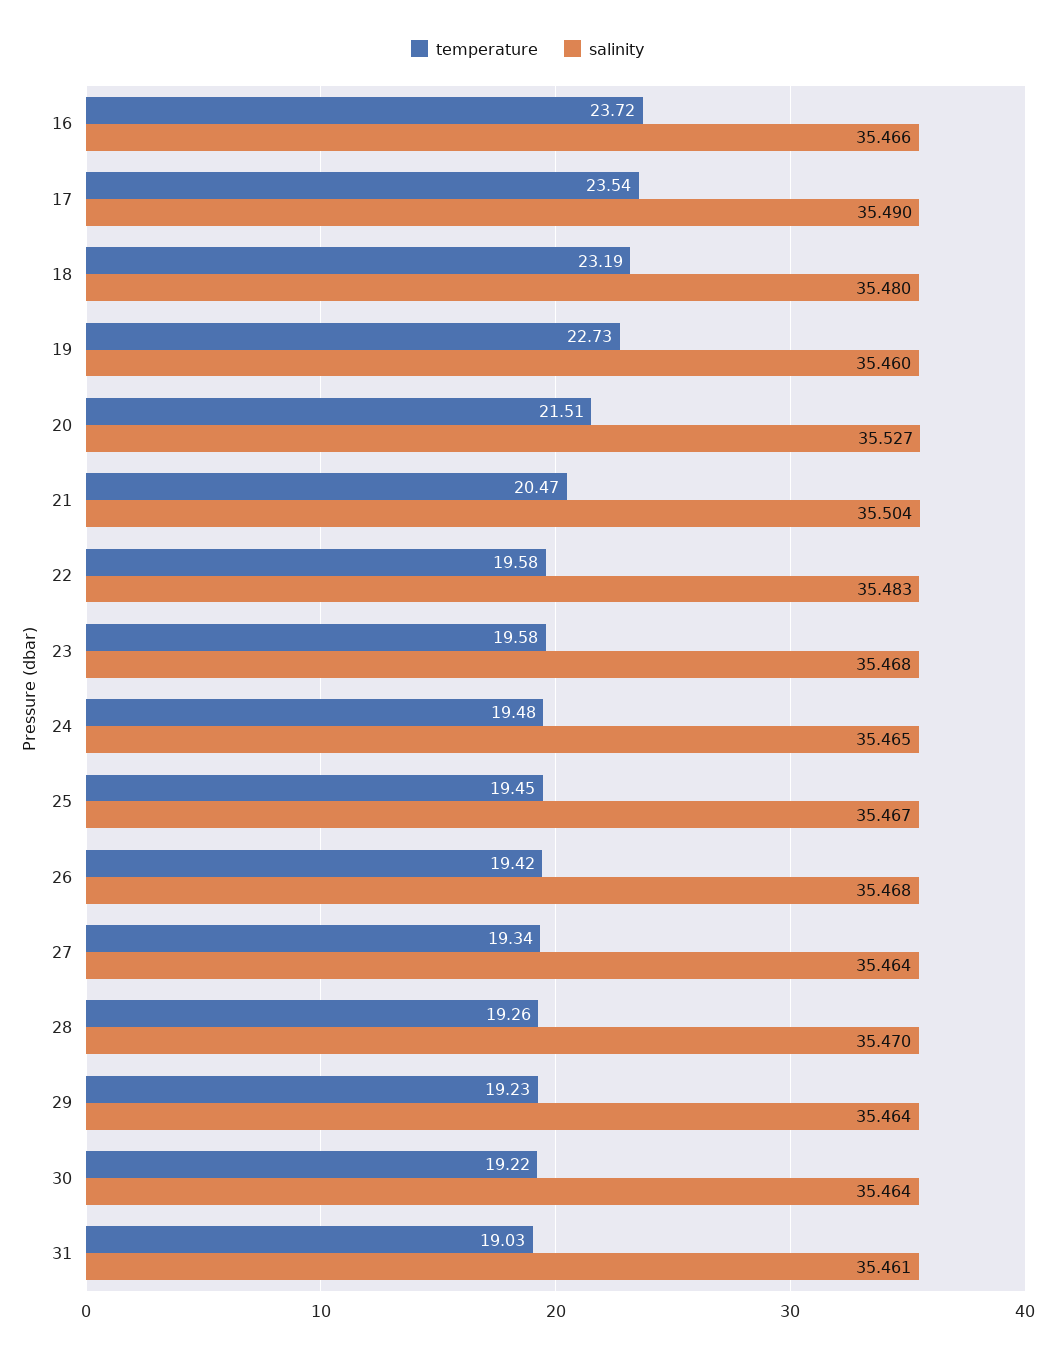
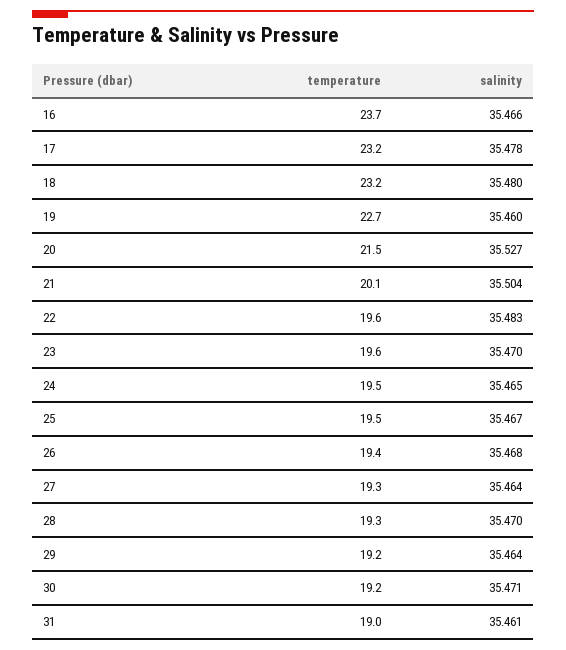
  {
    "temperature": {
      "16": 23.72,
-     "17": 23.54,
+     "17": 23.2,
      "18": 23.19,
      "19": 22.73,
      "20": 21.51,
-     "21": 20.47,
+     "21": 20.1,
      "22": 19.58,
      "23": 19.58,
      "24": 19.48,
      "25": 19.45,
      "26": 19.42,
      "27": 19.34,
      "28": 19.26,
      "29": 19.23,
      "30": 19.22,
      "31": 19.03
    },
    "salinity": {
      "16": 35.466,
-     "17": 35.49,
+     "17": 35.478,
      "18": 35.48,
      "19": 35.46,
      "20": 35.527,
      "21": 35.504,
      "22": 35.483,
-     "23": 35.468,
+     "23": 35.47,
      "24": 35.465,
      "25": 35.467,
      "26": 35.468,
      "27": 35.464,
      "28": 35.47,
      "29": 35.464,
-     "30": 35.464,
+     "30": 35.471,
      "31": 35.461
    }
  }

